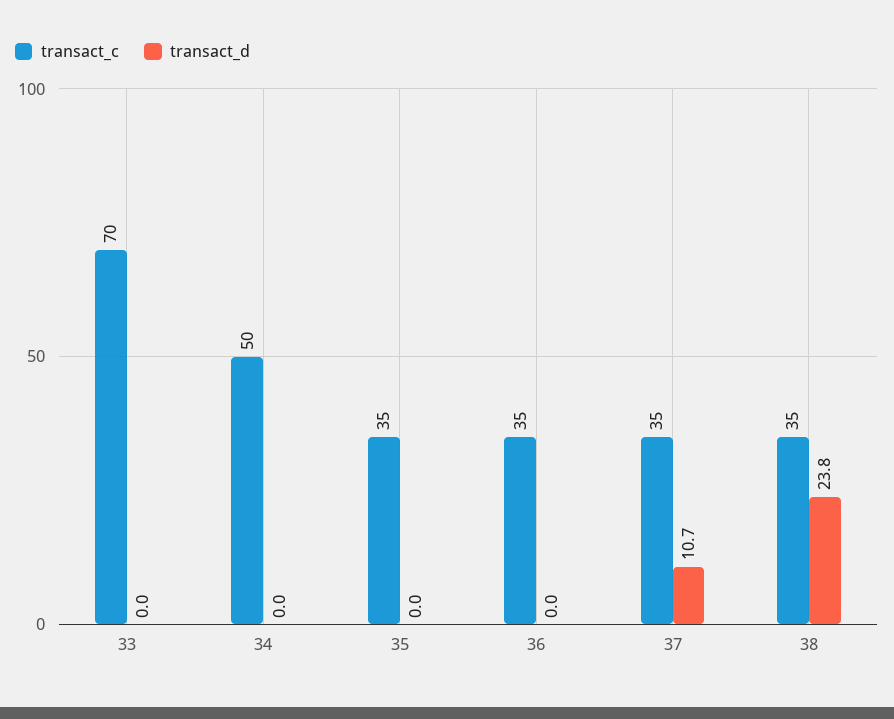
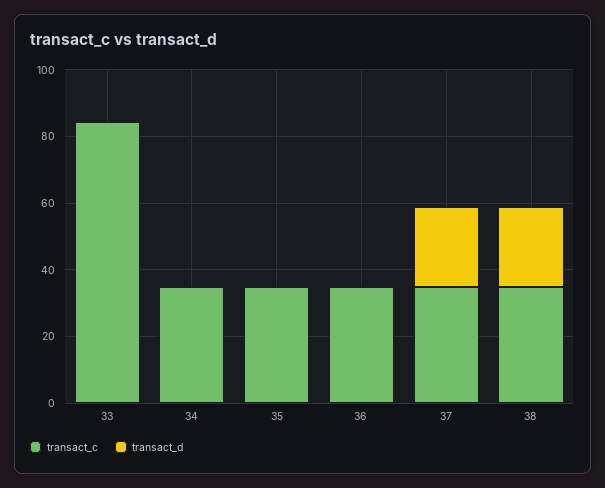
  {
    "transact_c": {
-     "33": 70,
+     "33": 85,
-     "34": 50,
+     "34": 35,
      "35": 35,
      "36": 35,
      "37": 35,
      "38": 35
    },
    "transact_d": {
      "33": 0,
      "34": 0,
      "35": 0,
      "36": 0,
-     "37": 10.7,
+     "37": 25,
      "38": 23.8
    }
  }

